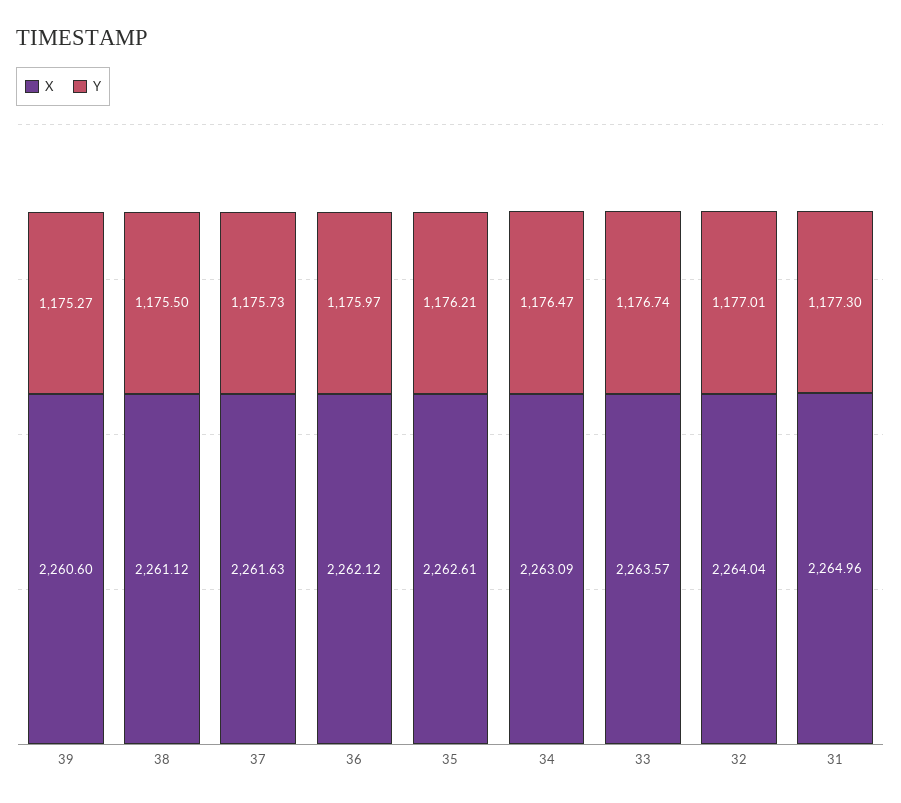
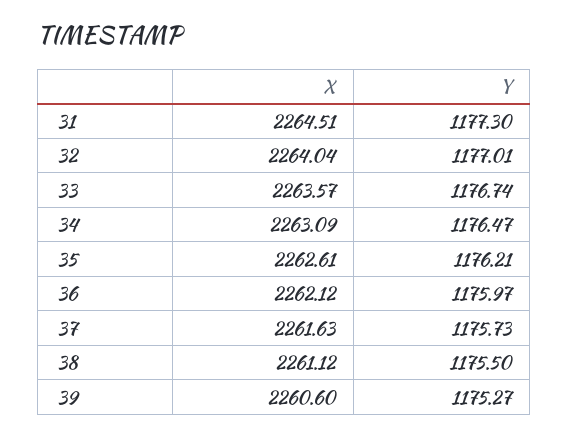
  {
    "X": {
      "39": 2260.6,
      "38": 2261.12,
      "37": 2261.63,
      "36": 2262.12,
      "35": 2262.61,
      "34": 2263.09,
      "33": 2263.57,
      "32": 2264.04,
-     "31": 2264.96
+     "31": 2264.51
    },
    "Y": {
      "39": 1175.27,
      "38": 1175.5,
      "37": 1175.73,
      "36": 1175.97,
      "35": 1176.21,
      "34": 1176.47,
      "33": 1176.74,
      "32": 1177.01,
      "31": 1177.3
    }
  }

